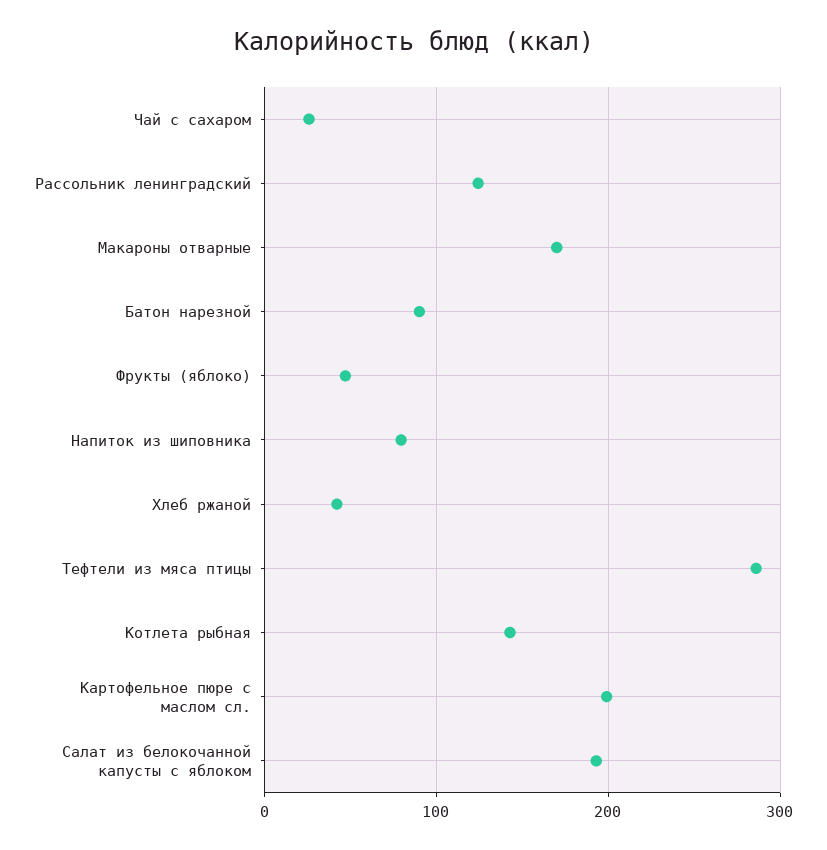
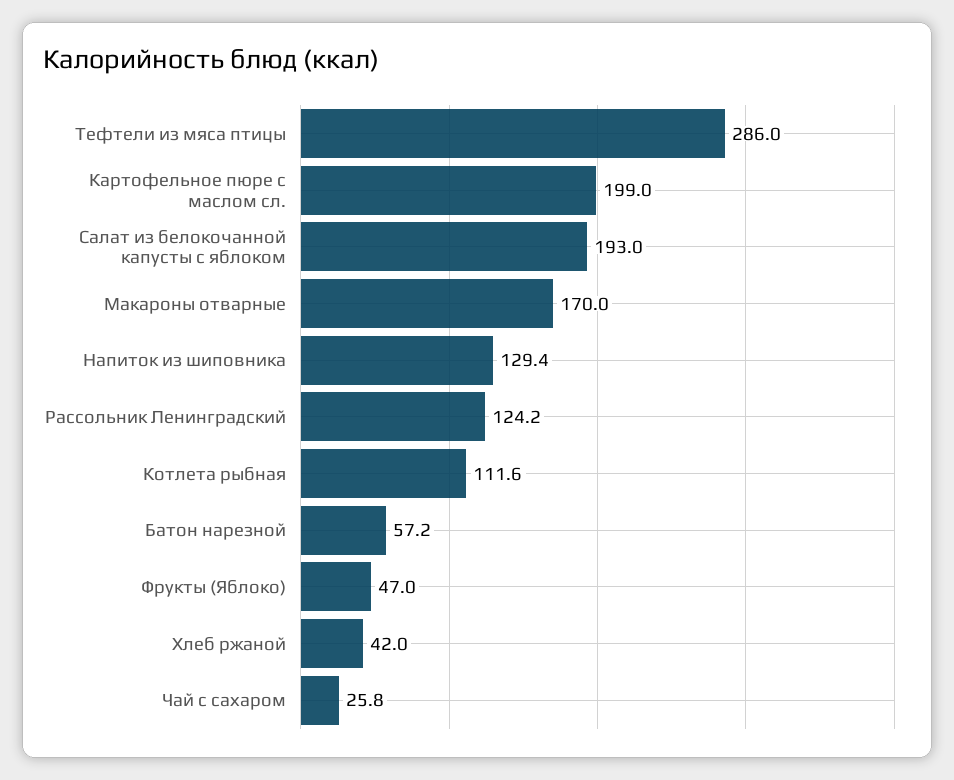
  {
    "Чай с сахаром": 25.8,
    "Рассольник ленинградский": 124.2,
    "Макароны отварные": 170,
-   "Батон нарезной": 90,
+   "Батон нарезной": 57.2,
    "Фрукты (яблоко)": 47,
-   "Напиток из шиповника": 80,
+   "Напиток из шиповника": 129.4,
    "Хлеб ржаной": 42,
    "Тефтели из мяса птицы": 286,
-   "Котлета рыбная": 140,
+   "Котлета рыбная": 111.6,
    "Картофельное пюре с маслом сл.": 199,
    "Салат из белокочанной капусты с яблоком": 193
  }

